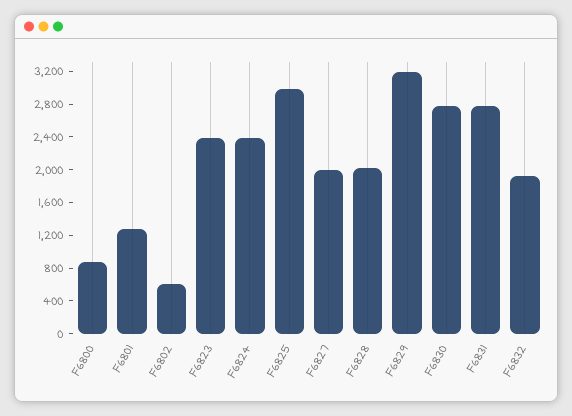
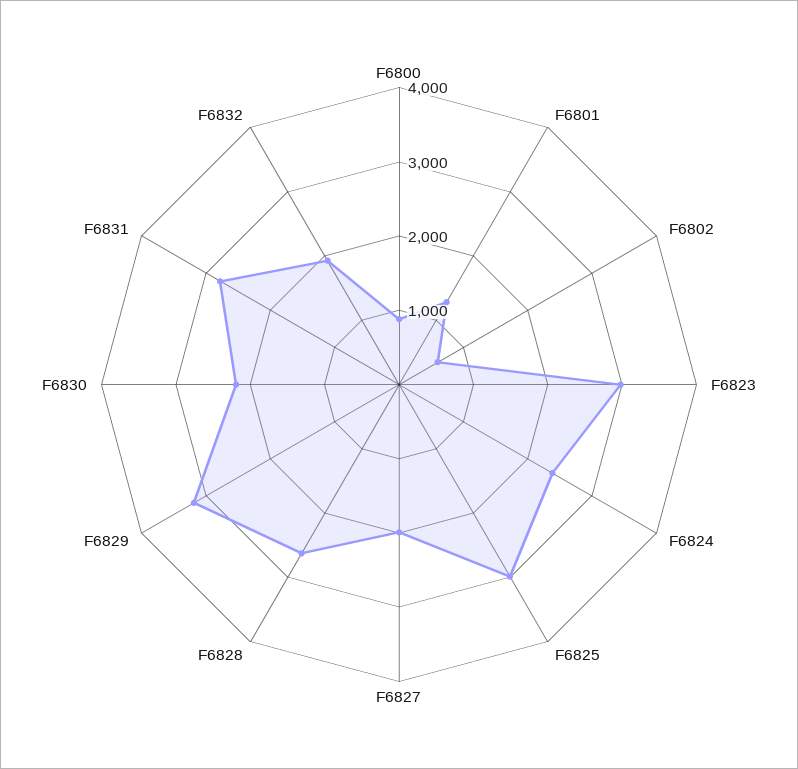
  {
    "F6800": 900,
    "F6801": 1300,
    "F6802": 600,
-   "F6823": 2400,
+   "F6823": 3000,
    "F6824": 2400,
    "F6825": 3000,
    "F6827": 2000,
-   "F6828": 2000,
+   "F6828": 2600,
    "F6829": 3200,
-   "F6830": 2800,
+   "F6830": 2200,
    "F6831": 2800,
    "F6832": 1900
  }

